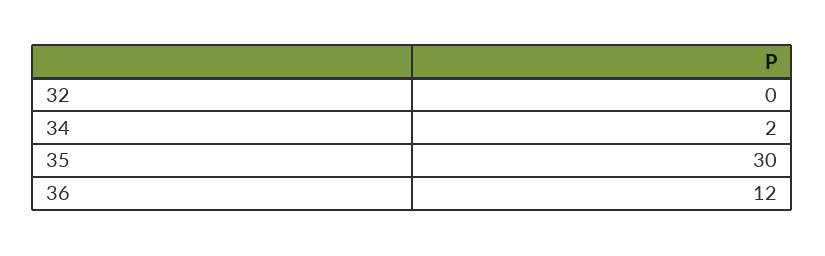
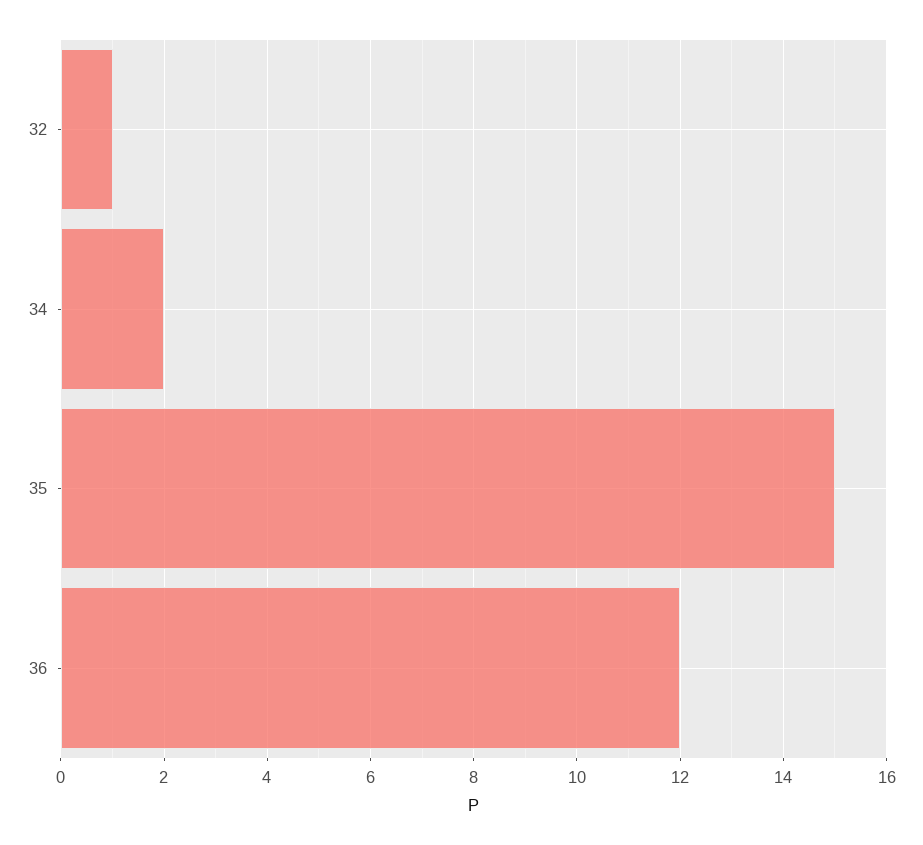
  {
-   "32": 0,
+   "32": 1,
    "34": 2,
-   "35": 30,
+   "35": 15,
    "36": 12
  }

